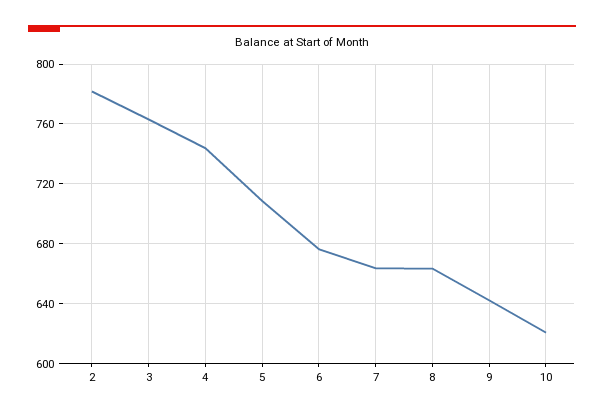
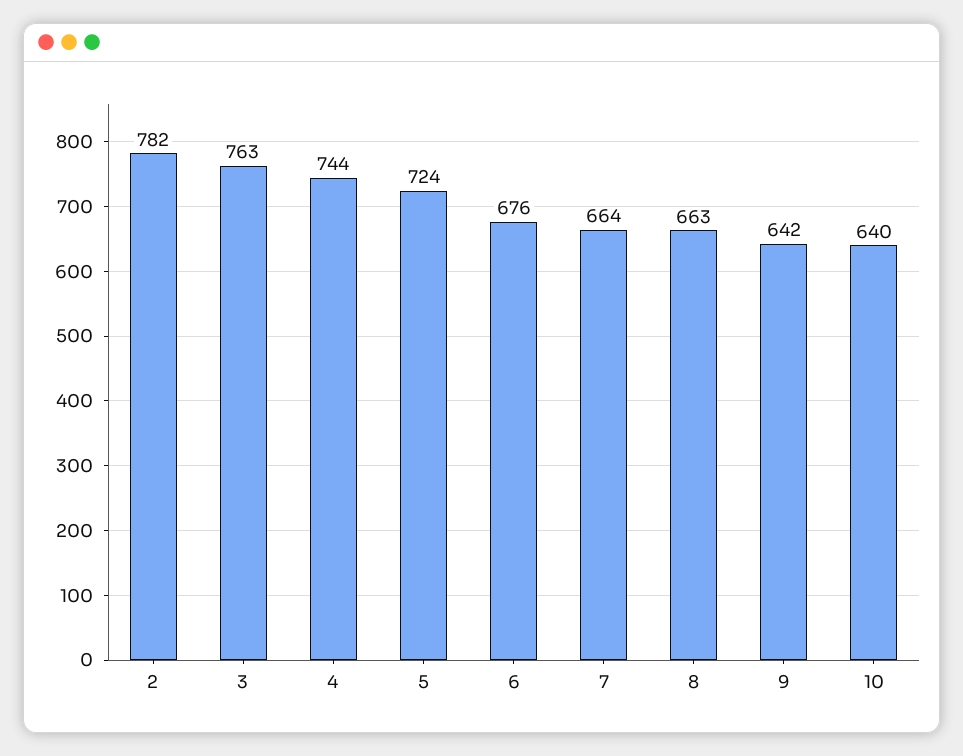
  {
    "2": 782,
    "3": 763,
    "4": 744,
-   "5": 710,
+   "5": 724,
    "6": 676,
    "7": 664,
    "8": 663,
    "9": 642,
-   "10": 620
+   "10": 640
  }

